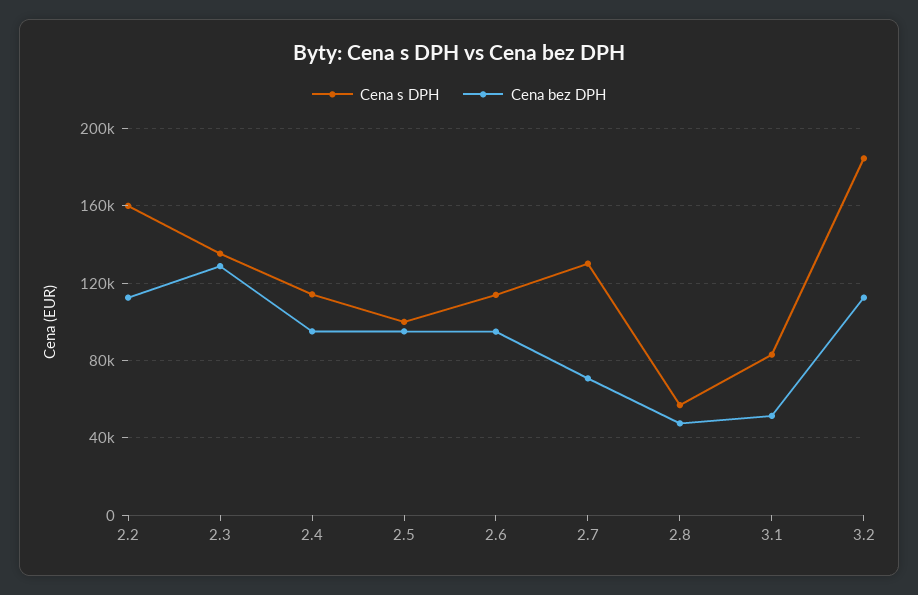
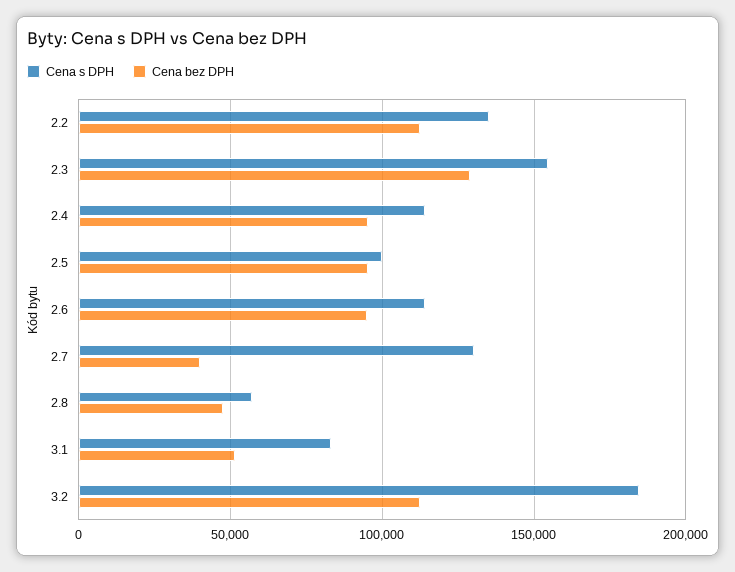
  {
    "Cena s DPH": {
-     "2.2": 160000,
+     "2.2": 135000,
-     "2.3": 135000,
+     "2.3": 155000,
      "2.4": 115000,
      "2.5": 100000,
      "2.6": 115000,
      "2.7": 130000,
      "2.8": 55000,
      "3.1": 85000,
      "3.2": 185000
    },
    "Cena bez DPH": {
      "2.2": 115000,
      "2.3": 130000,
      "2.4": 95000,
      "2.5": 95000,
      "2.6": 95000,
-     "2.7": 70000,
+     "2.7": 40000,
      "2.8": 50000,
      "3.1": 50000,
      "3.2": 115000
    }
  }

